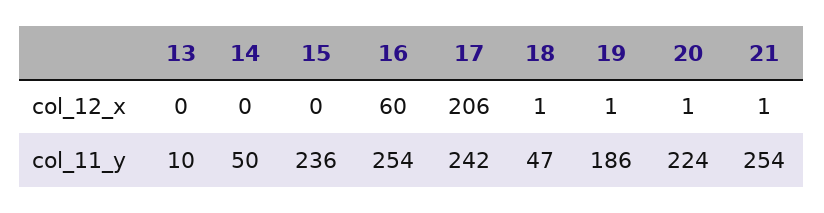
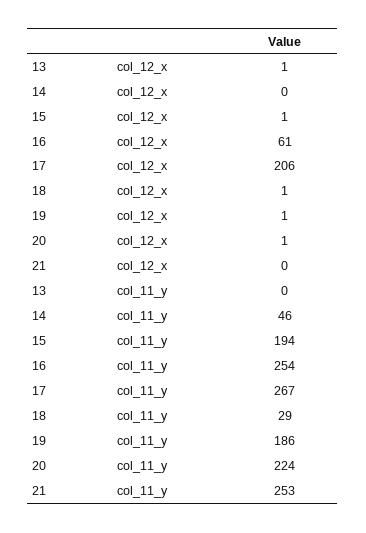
  {
    "13": {
-     "col_12_x": 0,
+     "col_12_x": 1,
-     "col_11_y": 10
+     "col_11_y": 0
    },
    "14": {
      "col_12_x": 0,
-     "col_11_y": 50
+     "col_11_y": 46
    },
    "15": {
-     "col_12_x": 0,
+     "col_12_x": 1,
-     "col_11_y": 236
+     "col_11_y": 194
    },
    "16": {
-     "col_12_x": 60,
+     "col_12_x": 61,
      "col_11_y": 254
    },
    "17": {
      "col_12_x": 206,
-     "col_11_y": 242
+     "col_11_y": 267
    },
    "18": {
      "col_12_x": 1,
-     "col_11_y": 47
+     "col_11_y": 29
    },
    "19": {
      "col_12_x": 1,
      "col_11_y": 186
    },
    "20": {
      "col_12_x": 1,
      "col_11_y": 224
    },
    "21": {
-     "col_12_x": 1,
+     "col_12_x": 0,
-     "col_11_y": 254
+     "col_11_y": 253
    }
  }

